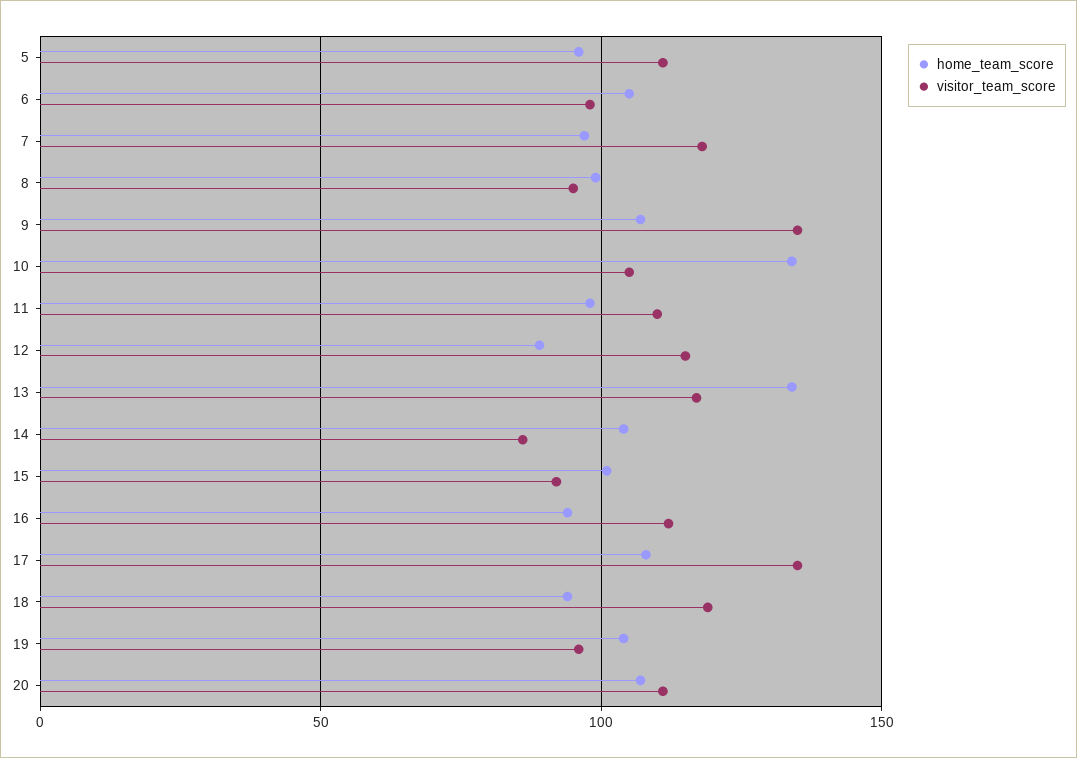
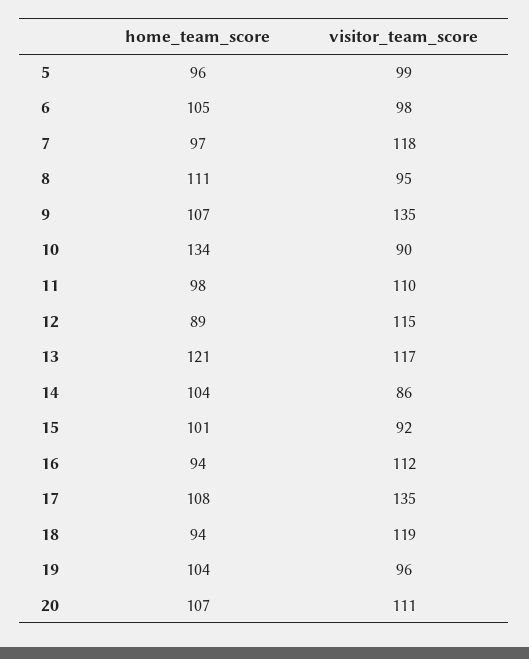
  {
    "home_team_score": {
      "5": 96,
      "6": 105,
      "7": 97,
-     "8": 100,
+     "8": 111,
      "9": 107,
      "10": 134,
      "11": 98,
      "12": 89,
-     "13": 135,
+     "13": 121,
      "14": 104,
      "15": 101,
      "16": 94,
      "17": 108,
      "18": 94,
      "19": 104,
      "20": 107
    },
    "visitor_team_score": {
-     "5": 110,
+     "5": 99,
      "6": 98,
      "7": 118,
      "8": 95,
      "9": 135,
-     "10": 105,
+     "10": 90,
      "11": 110,
      "12": 115,
      "13": 117,
      "14": 86,
      "15": 92,
      "16": 112,
      "17": 135,
      "18": 119,
      "19": 96,
      "20": 111
    }
  }

